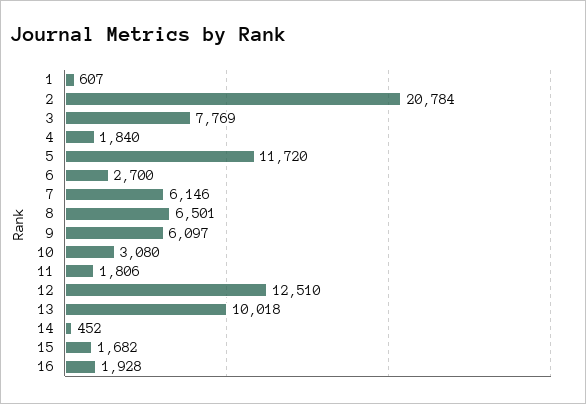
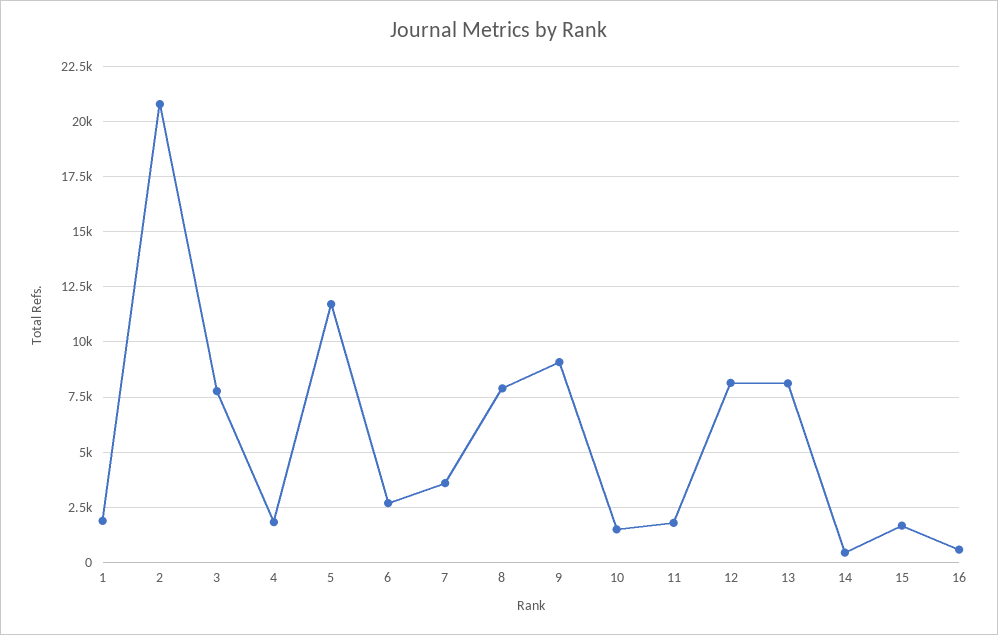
  {
-   "1": 607,
+   "1": 2000,
    "2": 20784,
    "3": 7769,
    "4": 1840,
    "5": 11720,
    "6": 2700,
-   "7": 6146,
+   "7": 3500,
-   "8": 6501,
+   "8": 8000,
-   "9": 6097,
+   "9": 9000,
-   "10": 3080,
+   "10": 1500,
    "11": 1806,
-   "12": 12510,
+   "12": 8000,
-   "13": 10018,
+   "13": 8000,
    "14": 452,
    "15": 1682,
-   "16": 1928
+   "16": 500
  }

